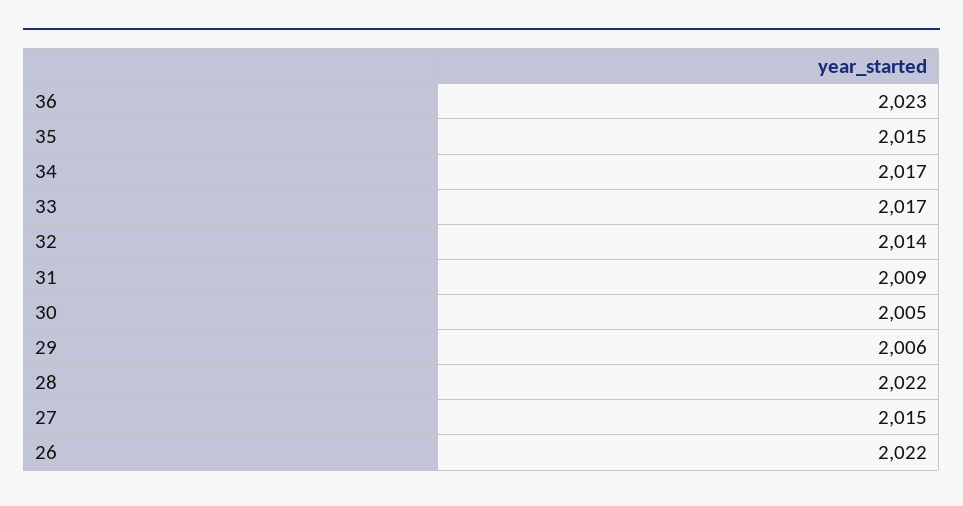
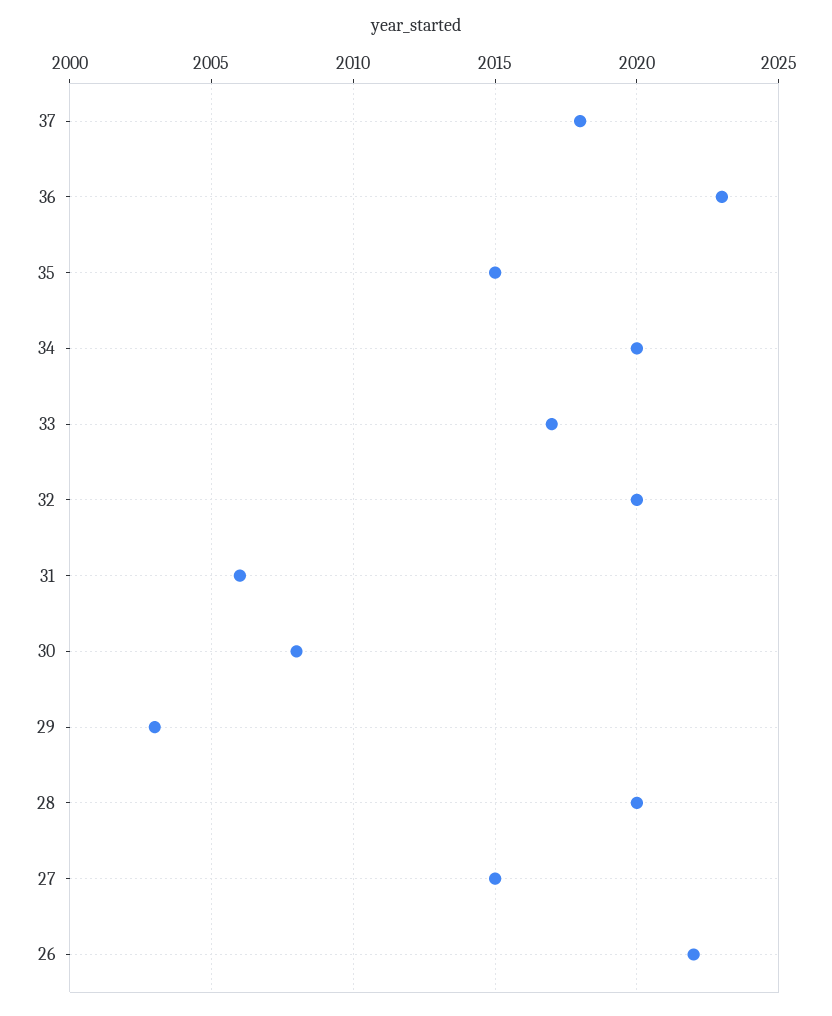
  {
    "36": 2023,
    "35": 2015,
-   "34": 2017,
+   "34": 2020,
    "33": 2017,
-   "32": 2014,
+   "32": 2020,
-   "31": 2009,
+   "31": 2006,
-   "30": 2005,
+   "30": 2008,
-   "29": 2006,
+   "29": 2003,
-   "28": 2022,
+   "28": 2020,
    "27": 2015,
-   "26": 2022
+   "26": 2022,
+   "37": 2018
  }

